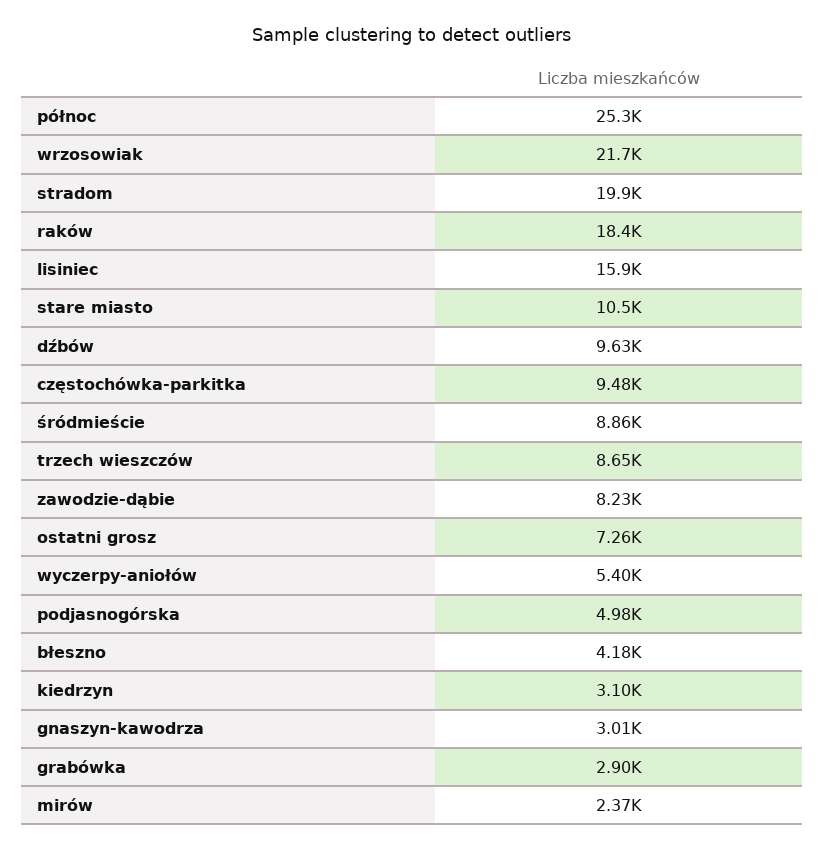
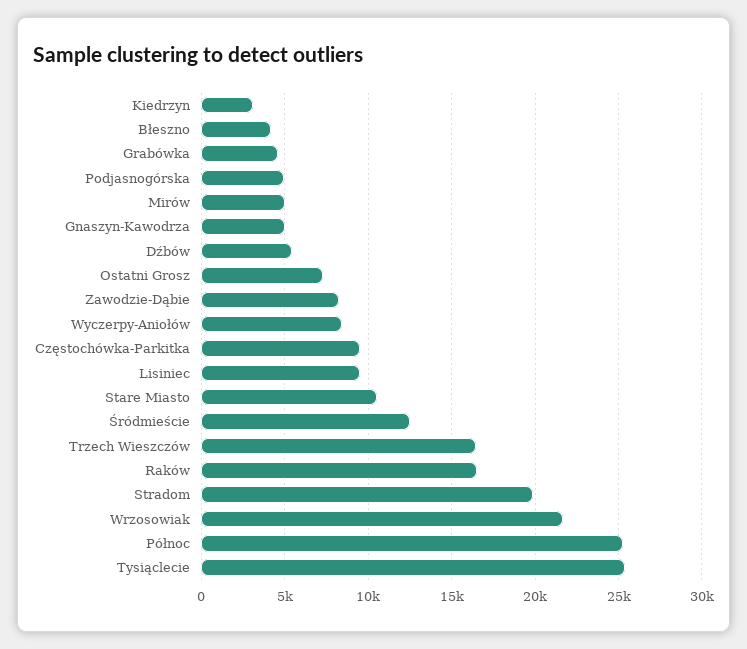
  {
    "północ": 25300,
    "wrzosowiak": 21700,
    "stradom": 19900,
-   "raków": 18400,
+   "raków": 16500,
-   "lisiniec": 15900,
+   "lisiniec": 9500,
    "stare miasto": 10500,
-   "dźbów": 9630,
+   "dźbów": 5500,
    "częstochówka-parkitka": 9480,
-   "śródmieście": 8860,
+   "śródmieście": 12500,
-   "trzech wieszczów": 8650,
+   "trzech wieszczów": 16500,
    "zawodzie-dąbie": 8230,
    "ostatni grosz": 7260,
-   "wyczerpy-aniołów": 5400,
+   "wyczerpy-aniołów": 8500,
    "podjasnogórska": 4980,
    "błeszno": 4180,
    "kiedrzyn": 3100,
-   "gnaszyn-kawodrza": 3010,
+   "gnaszyn-kawodrza": 5000,
-   "grabówka": 2900,
+   "grabówka": 4500,
-   "mirów": 2370
+   "mirów": 5000,
+   "Tysiąclecie": 25500
  }

